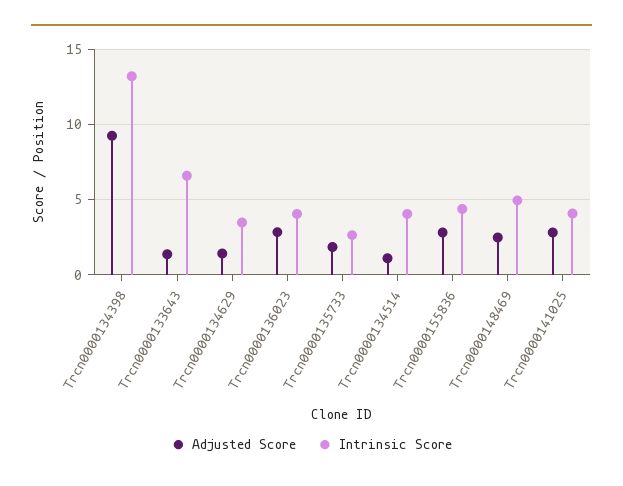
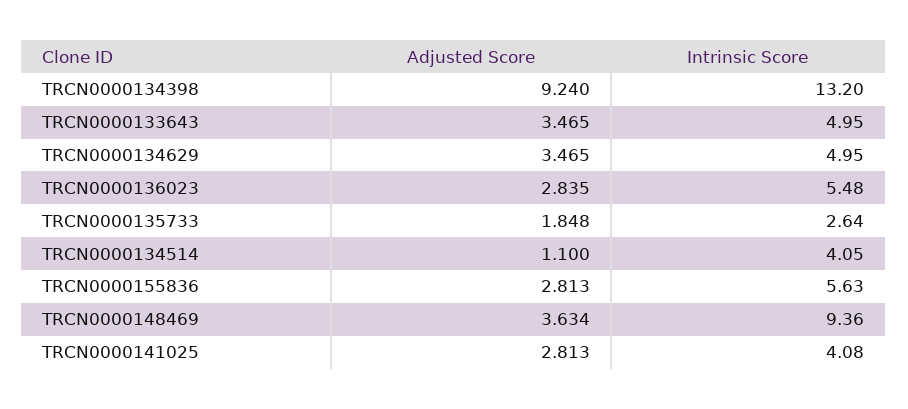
  {
    "Adjusted Score": {
      "Trcn0000134398": 9.24,
-     "Trcn0000133643": 1.5,
+     "Trcn0000133643": 3.465,
-     "Trcn0000134629": 1.5,
+     "Trcn0000134629": 3.465,
      "Trcn0000136023": 2.835,
      "Trcn0000135733": 1.848,
      "Trcn0000134514": 1.1,
      "Trcn0000155836": 2.813,
-     "Trcn0000148469": 2.5,
+     "Trcn0000148469": 3.634,
      "Trcn0000141025": 2.813
    },
    "Intrinsic Score": {
      "Trcn0000134398": 13.2,
-     "Trcn0000133643": 6.5,
+     "Trcn0000133643": 4.95,
-     "Trcn0000134629": 3.5,
+     "Trcn0000134629": 4.95,
-     "Trcn0000136023": 4,
+     "Trcn0000136023": 5.48,
      "Trcn0000135733": 2.64,
      "Trcn0000134514": 4.05,
-     "Trcn0000155836": 4.5,
+     "Trcn0000155836": 5.63,
-     "Trcn0000148469": 5,
+     "Trcn0000148469": 9.36,
      "Trcn0000141025": 4.08
    }
  }

